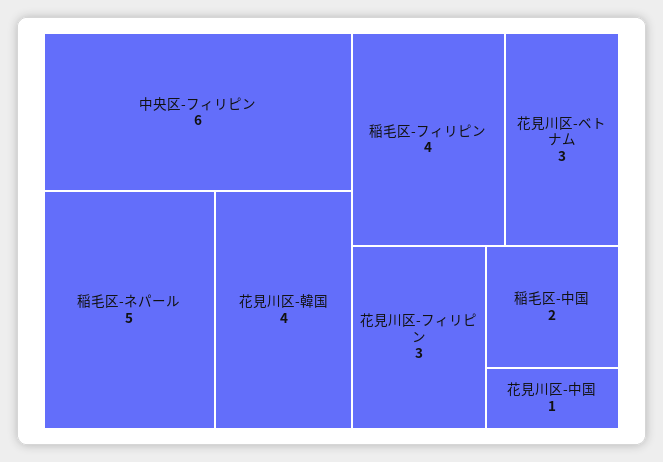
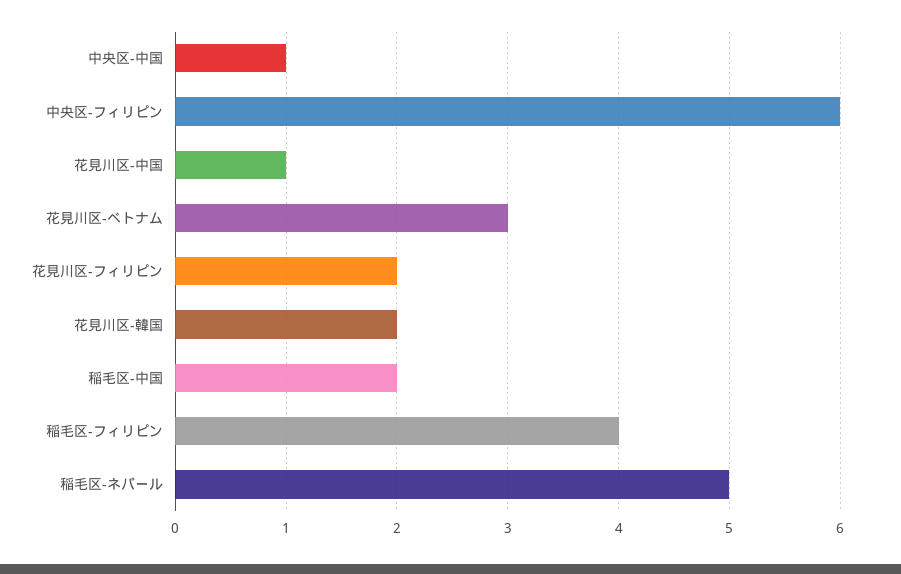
  {
    "中央区-フィリピン": 6,
    "稲毛区-ネパール": 5,
-   "花見川区-韓国": 4,
+   "花見川区-韓国": 2,
    "稲毛区-フィリピン": 4,
    "花見川区-ベトナム": 3,
-   "花見川区-フィリピン": 3,
+   "花見川区-フィリピン": 2,
    "稲毛区-中国": 2,
-   "花見川区-中国": 1
+   "花見川区-中国": 1,
+   "中央区-中国": 1
  }

